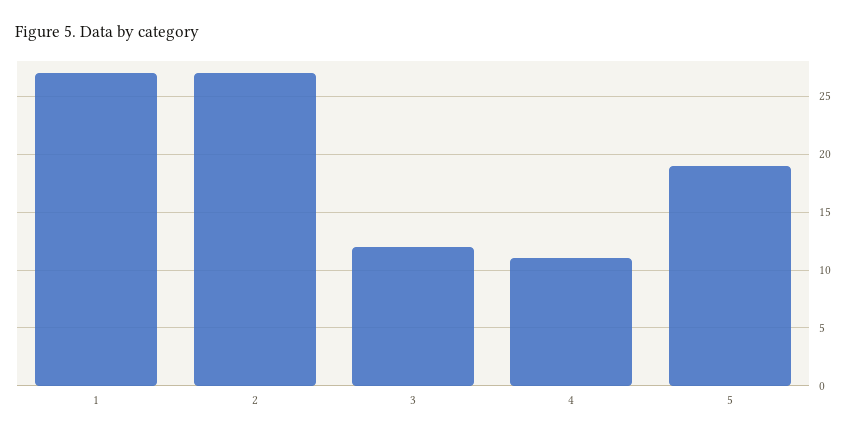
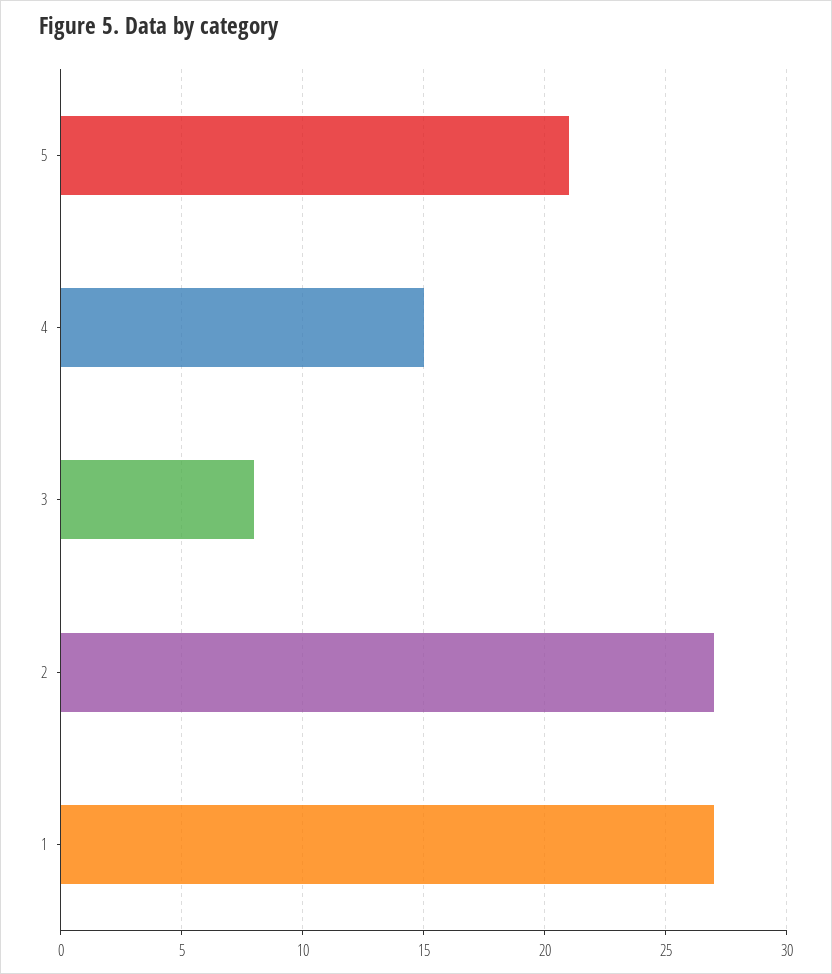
  {
    "1": 27,
    "2": 27,
-   "3": 12,
+   "3": 8,
-   "4": 11,
+   "4": 15,
-   "5": 19
+   "5": 21
  }

